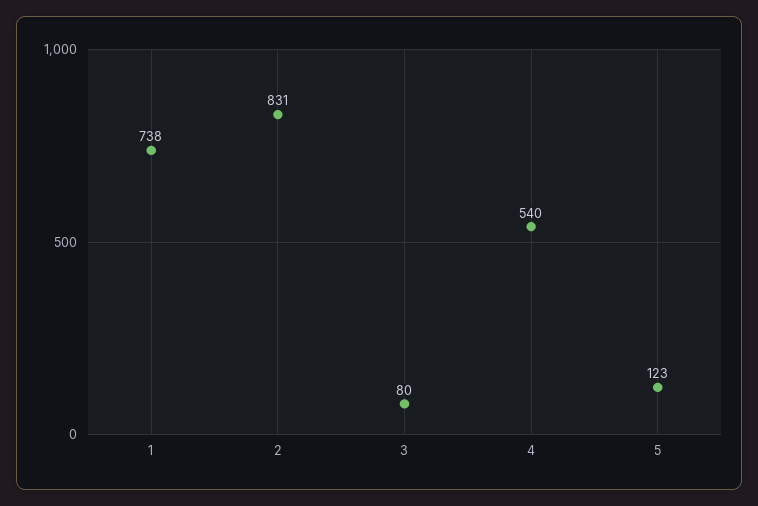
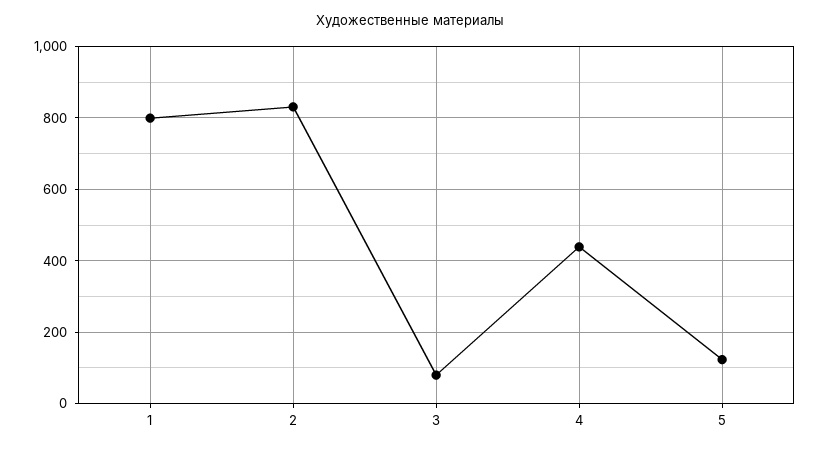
  {
-   "1": 738,
+   "1": 800,
    "2": 831,
    "3": 80,
-   "4": 540,
+   "4": 440,
    "5": 123
  }

